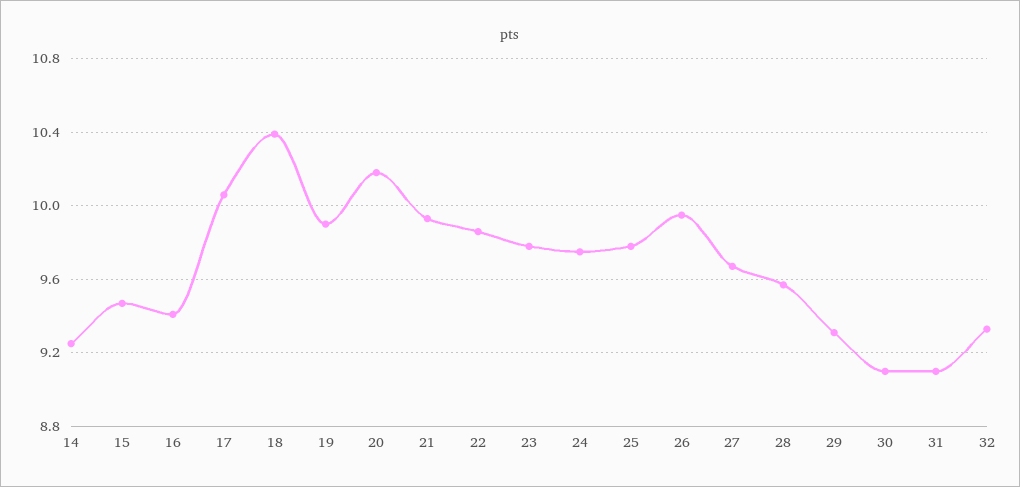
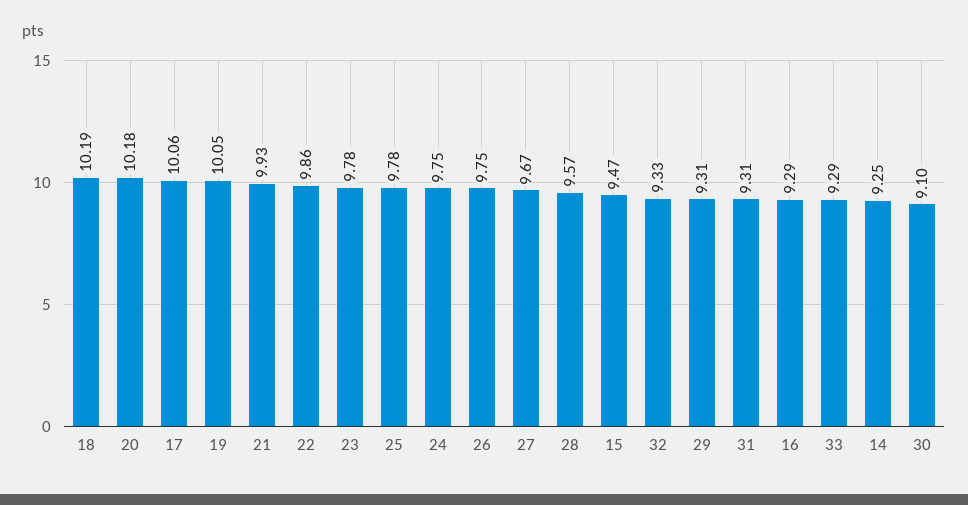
  {
    "14": 9.25,
    "15": 9.47,
-   "16": 9.4,
+   "16": 9.29,
    "17": 10.06,
-   "18": 10.4,
+   "18": 10.19,
-   "19": 9.9,
+   "19": 10.05,
    "20": 10.18,
    "21": 9.93,
    "22": 9.86,
    "23": 9.78,
    "24": 9.75,
    "25": 9.78,
-   "26": 9.95,
+   "26": 9.75,
    "27": 9.67,
    "28": 9.57,
    "29": 9.31,
    "30": 9.1,
-   "31": 9.1,
+   "31": 9.31,
-   "32": 9.33
+   "32": 9.33,
+   "33": 9.29
  }

